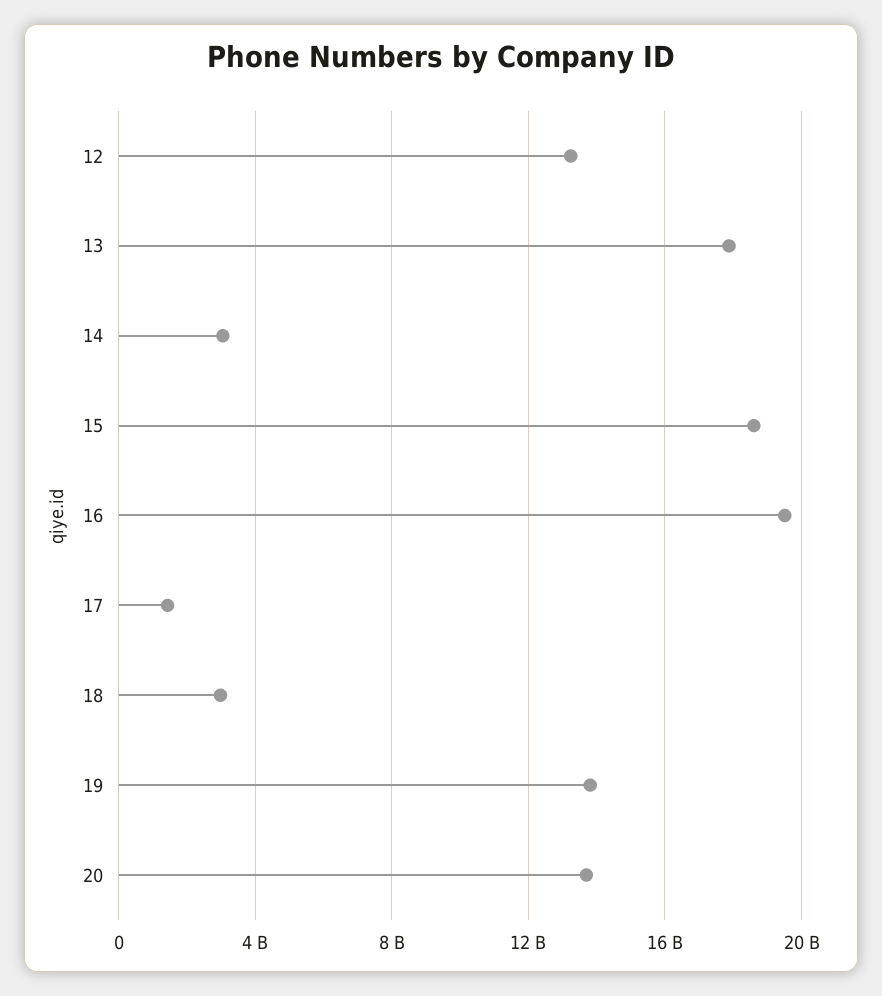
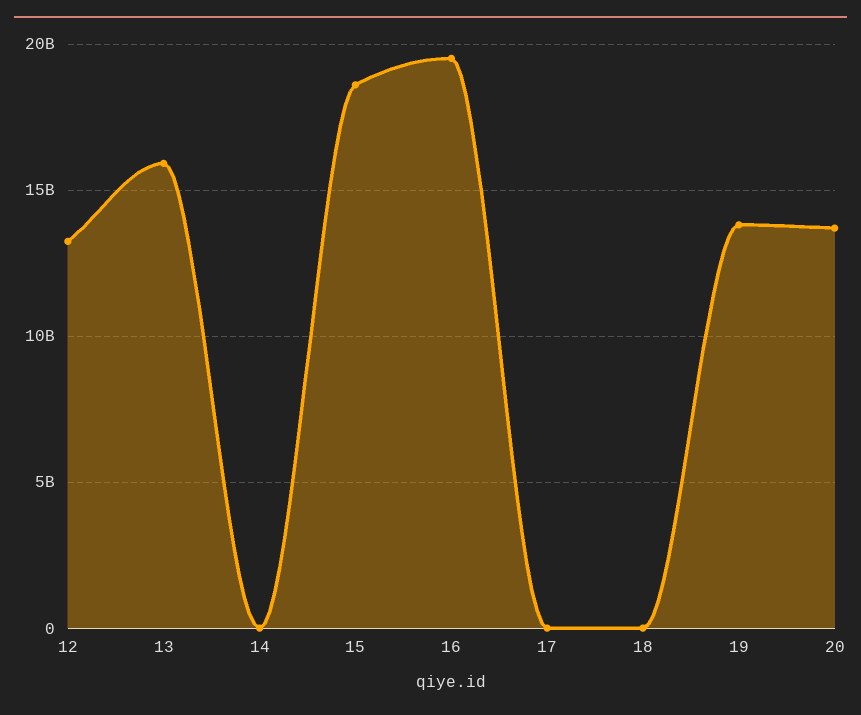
  {
    "12": 13000000000,
-   "13": 18000000000,
+   "13": 16000000000,
-   "14": 3000000000,
+   "14": 0,
    "15": 18500000000,
    "16": 19500000000,
-   "17": 1500000000,
+   "17": 0,
-   "18": 3000000000,
+   "18": 0,
    "19": 14000000000,
    "20": 13500000000
  }

